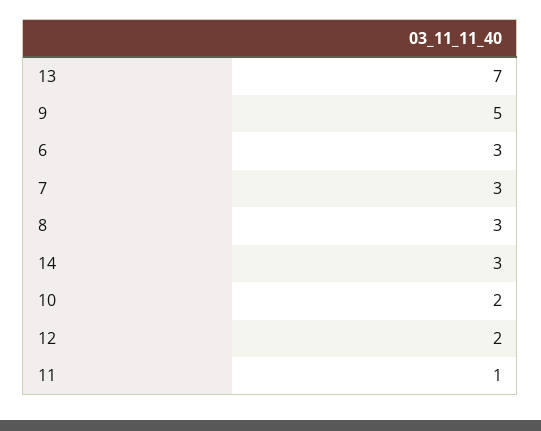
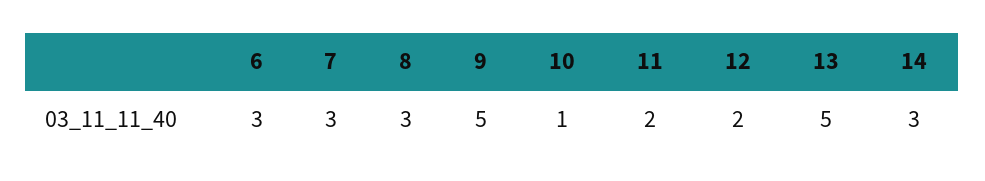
  {
-   "13": 7,
+   "13": 5,
    "9": 5,
    "6": 3,
    "7": 3,
    "8": 3,
    "14": 3,
-   "10": 2,
+   "10": 1,
    "12": 2,
-   "11": 1
+   "11": 2
  }

